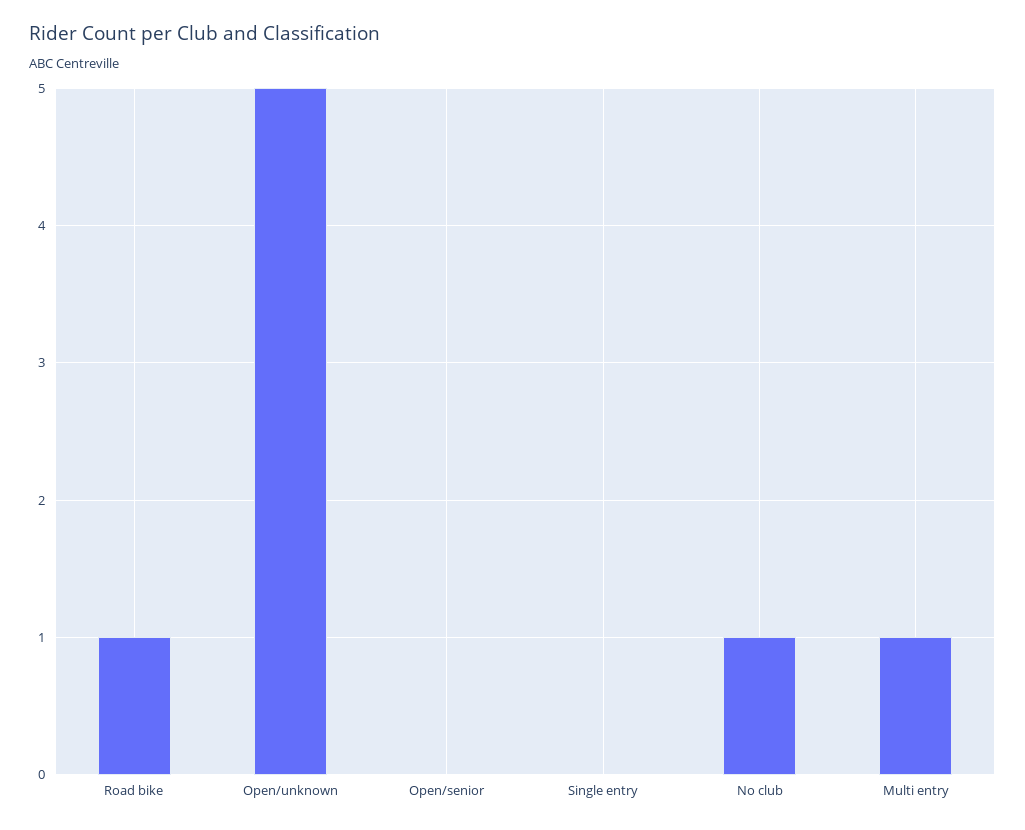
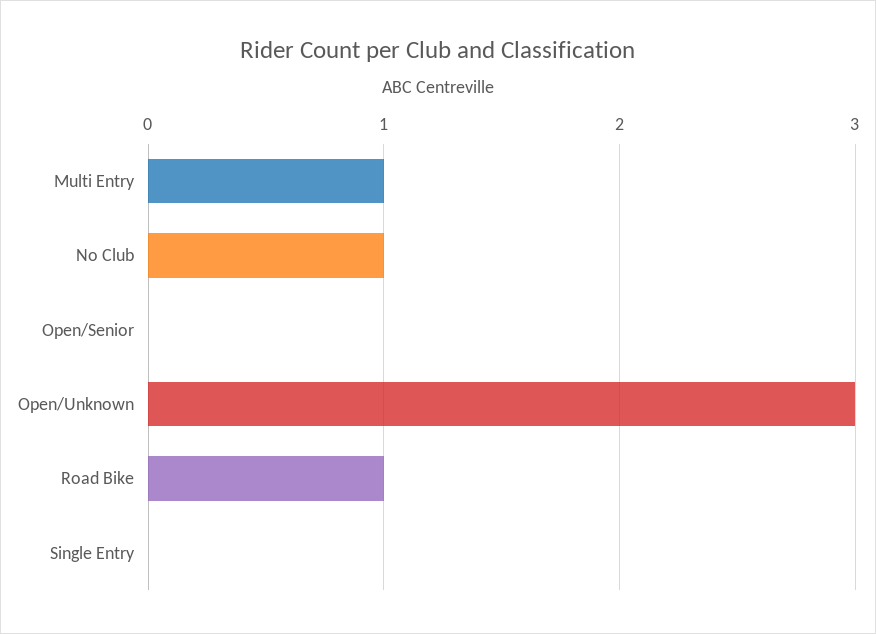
  {
    "Road bike": 1,
-   "Open/unknown": 5,
+   "Open/unknown": 3,
    "Open/senior": 0,
    "Single entry": 0,
    "No club": 1,
    "Multi entry": 1
  }

